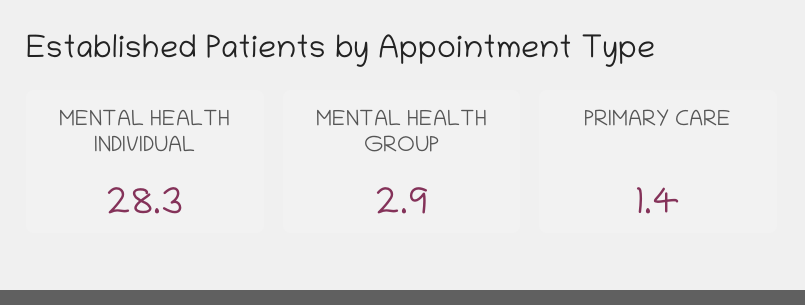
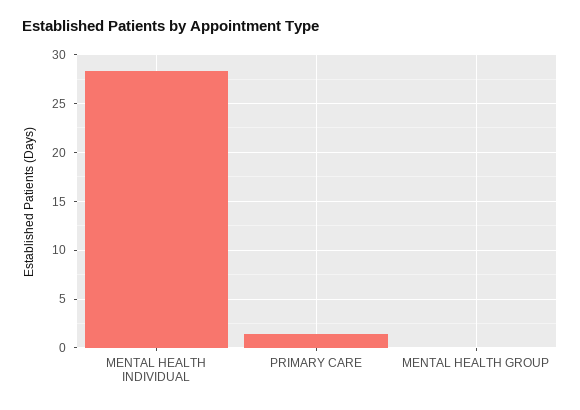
  {
    "MENTAL HEALTH INDIVIDUAL": 28.3,
-   "MENTAL HEALTH GROUP": 2.9,
+   "MENTAL HEALTH GROUP": 0,
    "PRIMARY CARE": 1.4
  }

